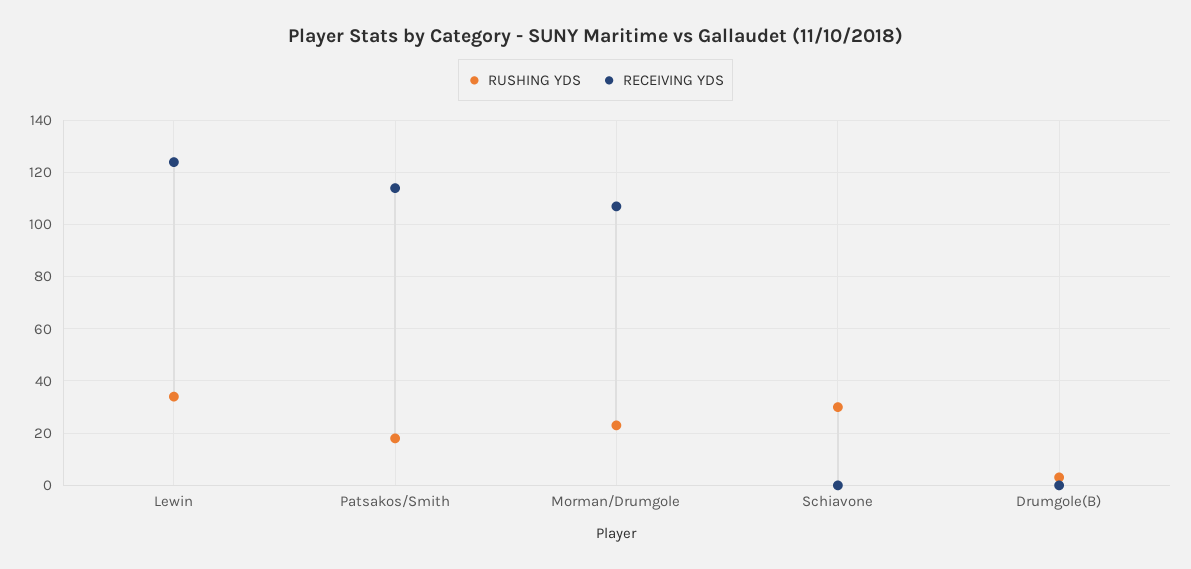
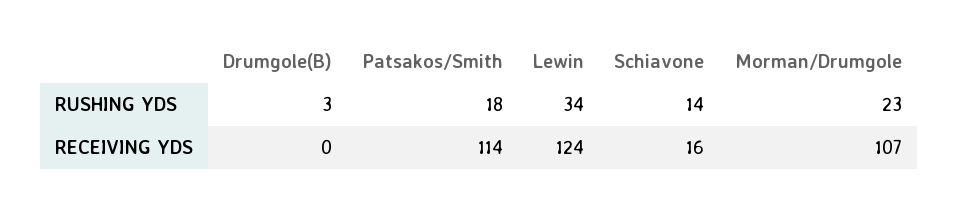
  {
    "RUSHING YDS": {
      "Lewin": 34,
      "Patsakos/Smith": 18,
      "Morman/Drumgole": 23,
-     "Schiavone": 30,
+     "Schiavone": 14,
      "Drumgole(B)": 3
    },
    "RECEIVING YDS": {
      "Lewin": 124,
      "Patsakos/Smith": 114,
      "Morman/Drumgole": 107,
-     "Schiavone": 0,
+     "Schiavone": 16,
      "Drumgole(B)": 0
    }
  }

